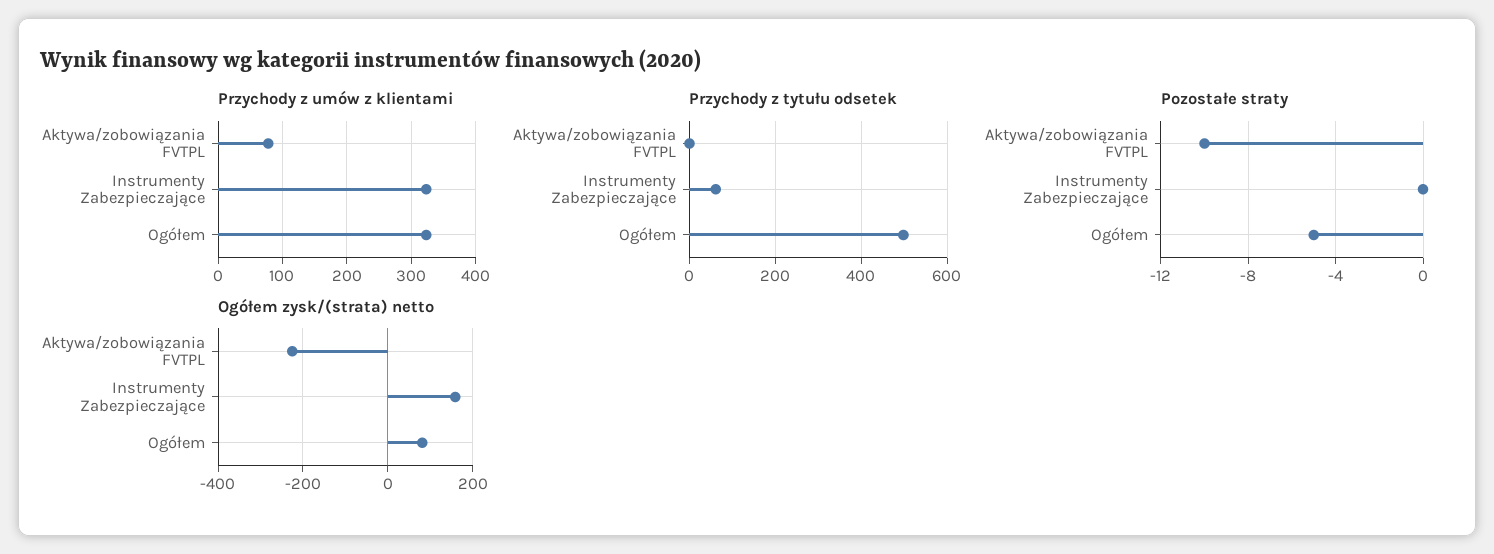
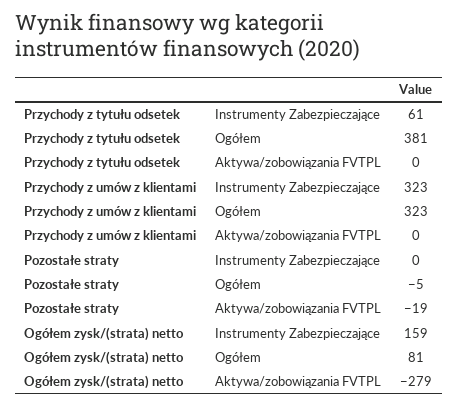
  {
    "Przychody z umów z klientami": {
-     "Aktywa/zobowiązania FVTPL": 80,
+     "Aktywa/zobowiązania FVTPL": 0,
      "Instrumenty Zabezpieczające": 323,
      "Ogółem": 323
    },
    "Przychody z tytułu odsetek": {
      "Aktywa/zobowiązania FVTPL": 0,
      "Instrumenty Zabezpieczające": 61,
-     "Ogółem": 500
+     "Ogółem": 381
    },
    "Pozostałe straty": {
-     "Aktywa/zobowiązania FVTPL": -10,
+     "Aktywa/zobowiązania FVTPL": -19,
      "Instrumenty Zabezpieczające": 0,
      "Ogółem": -5
    },
    "Ogółem zysk/(strata) netto": {
-     "Aktywa/zobowiązania FVTPL": -220,
+     "Aktywa/zobowiązania FVTPL": -279,
      "Instrumenty Zabezpieczające": 159,
      "Ogółem": 81
    }
  }

